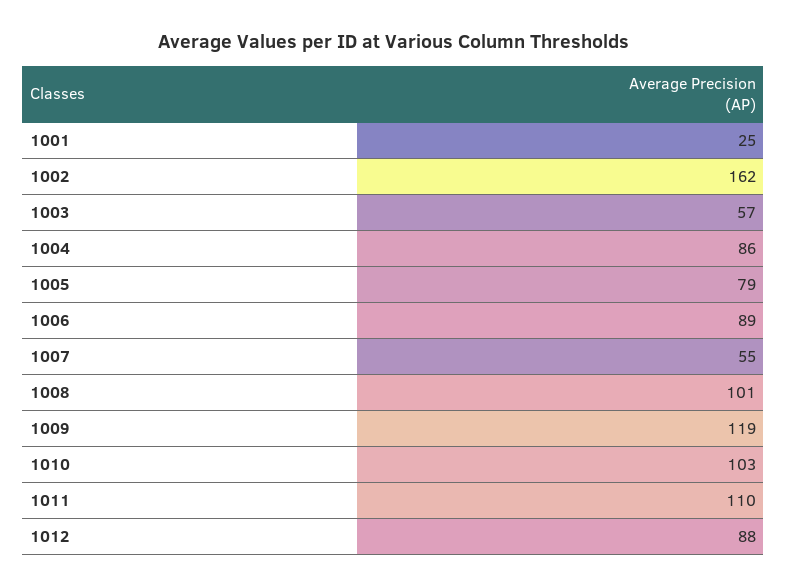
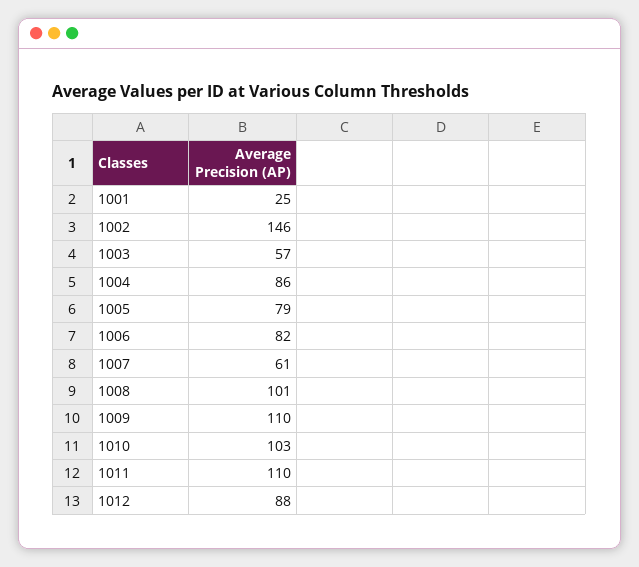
  {
    "1001": 25,
-   "1002": 162,
+   "1002": 146,
    "1003": 57,
    "1004": 86,
    "1005": 79,
-   "1006": 89,
+   "1006": 82,
-   "1007": 55,
+   "1007": 61,
    "1008": 101,
-   "1009": 119,
+   "1009": 110,
    "1010": 103,
    "1011": 110,
    "1012": 88
  }

